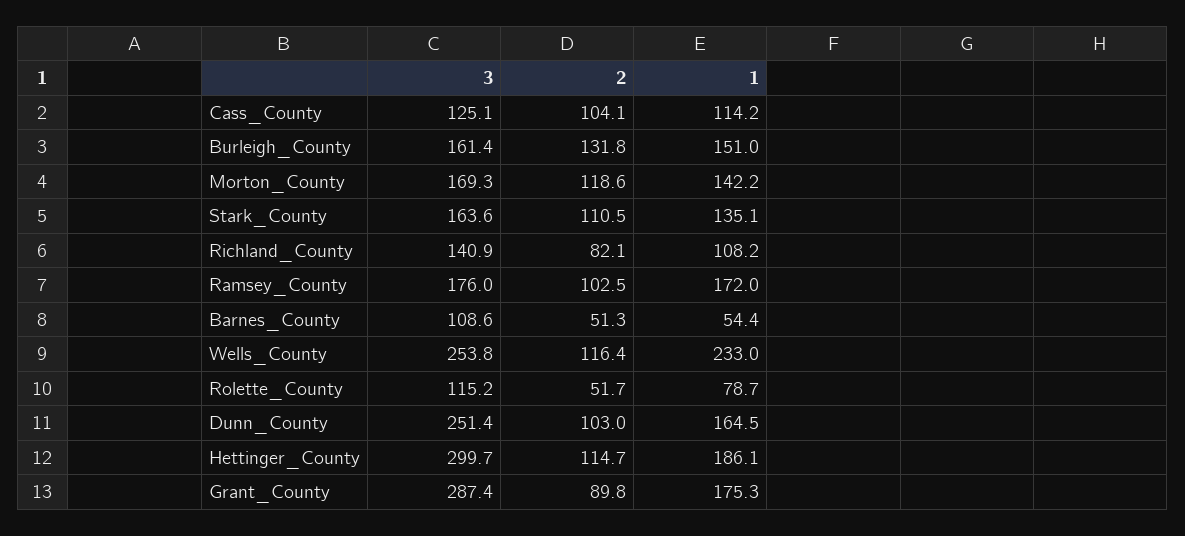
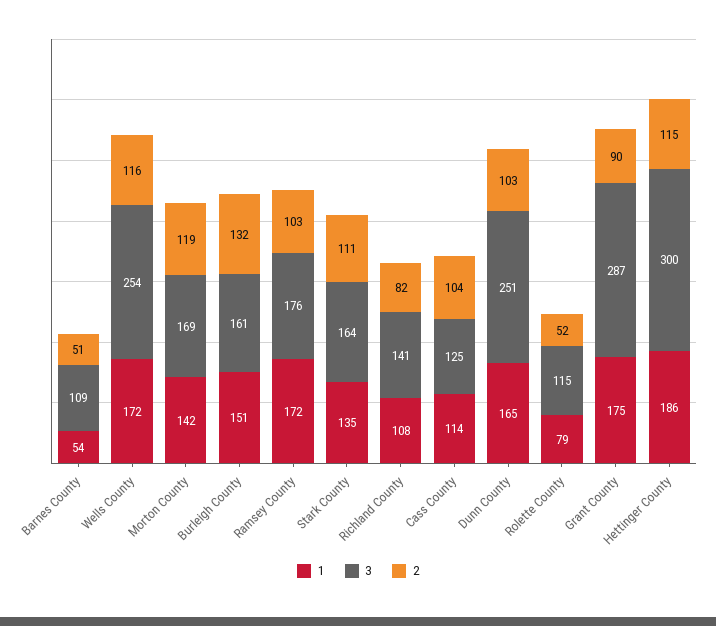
  {
    "3": {
      "Cass_County": 125.1,
      "Burleigh_County": 161.4,
      "Morton_County": 169.3,
      "Stark_County": 163.6,
      "Richland_County": 140.9,
      "Ramsey_County": 176,
      "Barnes_County": 108.6,
      "Wells_County": 253.8,
      "Rolette_County": 115.2,
      "Dunn_County": 251.4,
      "Hettinger_County": 299.7,
      "Grant_County": 287.4
    },
    "2": {
      "Cass_County": 104.1,
      "Burleigh_County": 131.8,
      "Morton_County": 118.6,
      "Stark_County": 110.5,
      "Richland_County": 82.1,
      "Ramsey_County": 102.5,
      "Barnes_County": 51.3,
      "Wells_County": 116.4,
      "Rolette_County": 51.7,
      "Dunn_County": 103,
      "Hettinger_County": 114.7,
      "Grant_County": 89.8
    },
    "1": {
      "Cass_County": 114.2,
      "Burleigh_County": 151,
      "Morton_County": 142.2,
      "Stark_County": 135.1,
      "Richland_County": 108.2,
      "Ramsey_County": 172,
      "Barnes_County": 54.4,
-     "Wells_County": 233,
+     "Wells_County": 172,
      "Rolette_County": 78.7,
      "Dunn_County": 164.5,
      "Hettinger_County": 186.1,
      "Grant_County": 175.3
    }
  }

